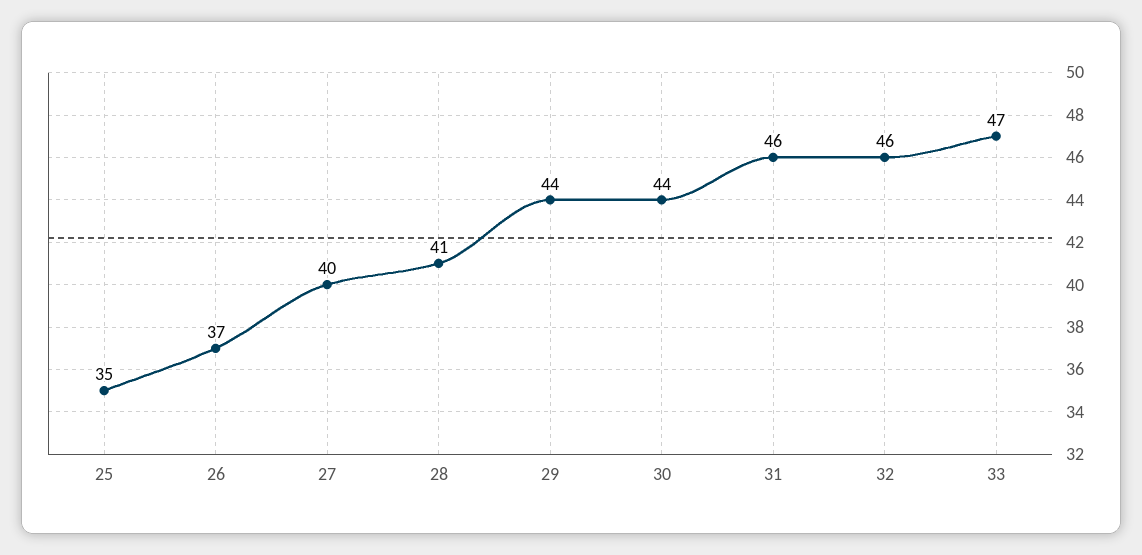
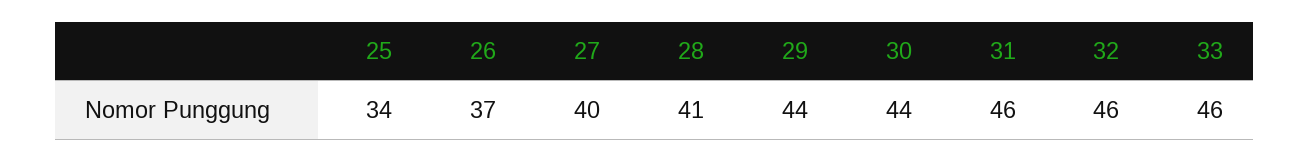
  {
-   "25": 35,
+   "25": 34,
    "26": 37,
    "27": 40,
    "28": 41,
    "29": 44,
    "30": 44,
    "31": 46,
    "32": 46,
-   "33": 47
+   "33": 46
  }

